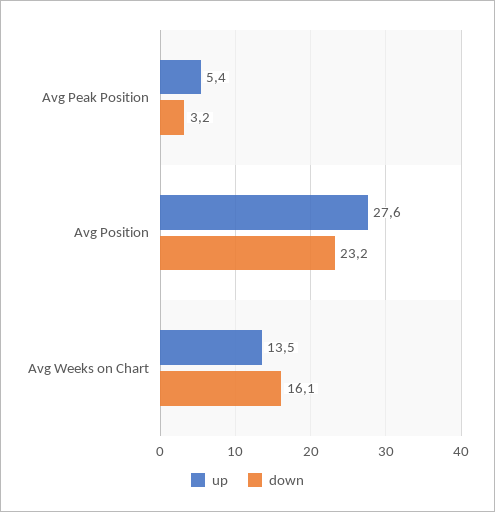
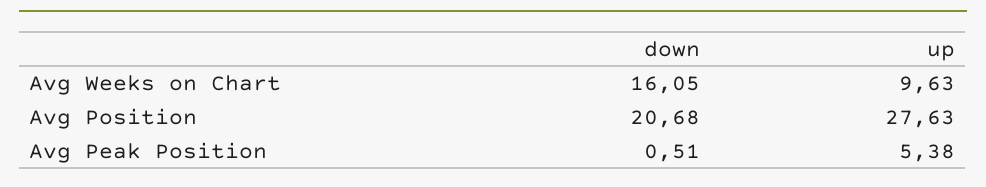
  {
    "up": {
      "Avg Peak Position": 5.38,
      "Avg Position": 27.63,
-     "Avg Weeks on Chart": 13.5
+     "Avg Weeks on Chart": 9.63
    },
    "down": {
-     "Avg Peak Position": 3.2,
+     "Avg Peak Position": 0.51,
-     "Avg Position": 23.2,
+     "Avg Position": 20.68,
      "Avg Weeks on Chart": 16.05
    }
  }

